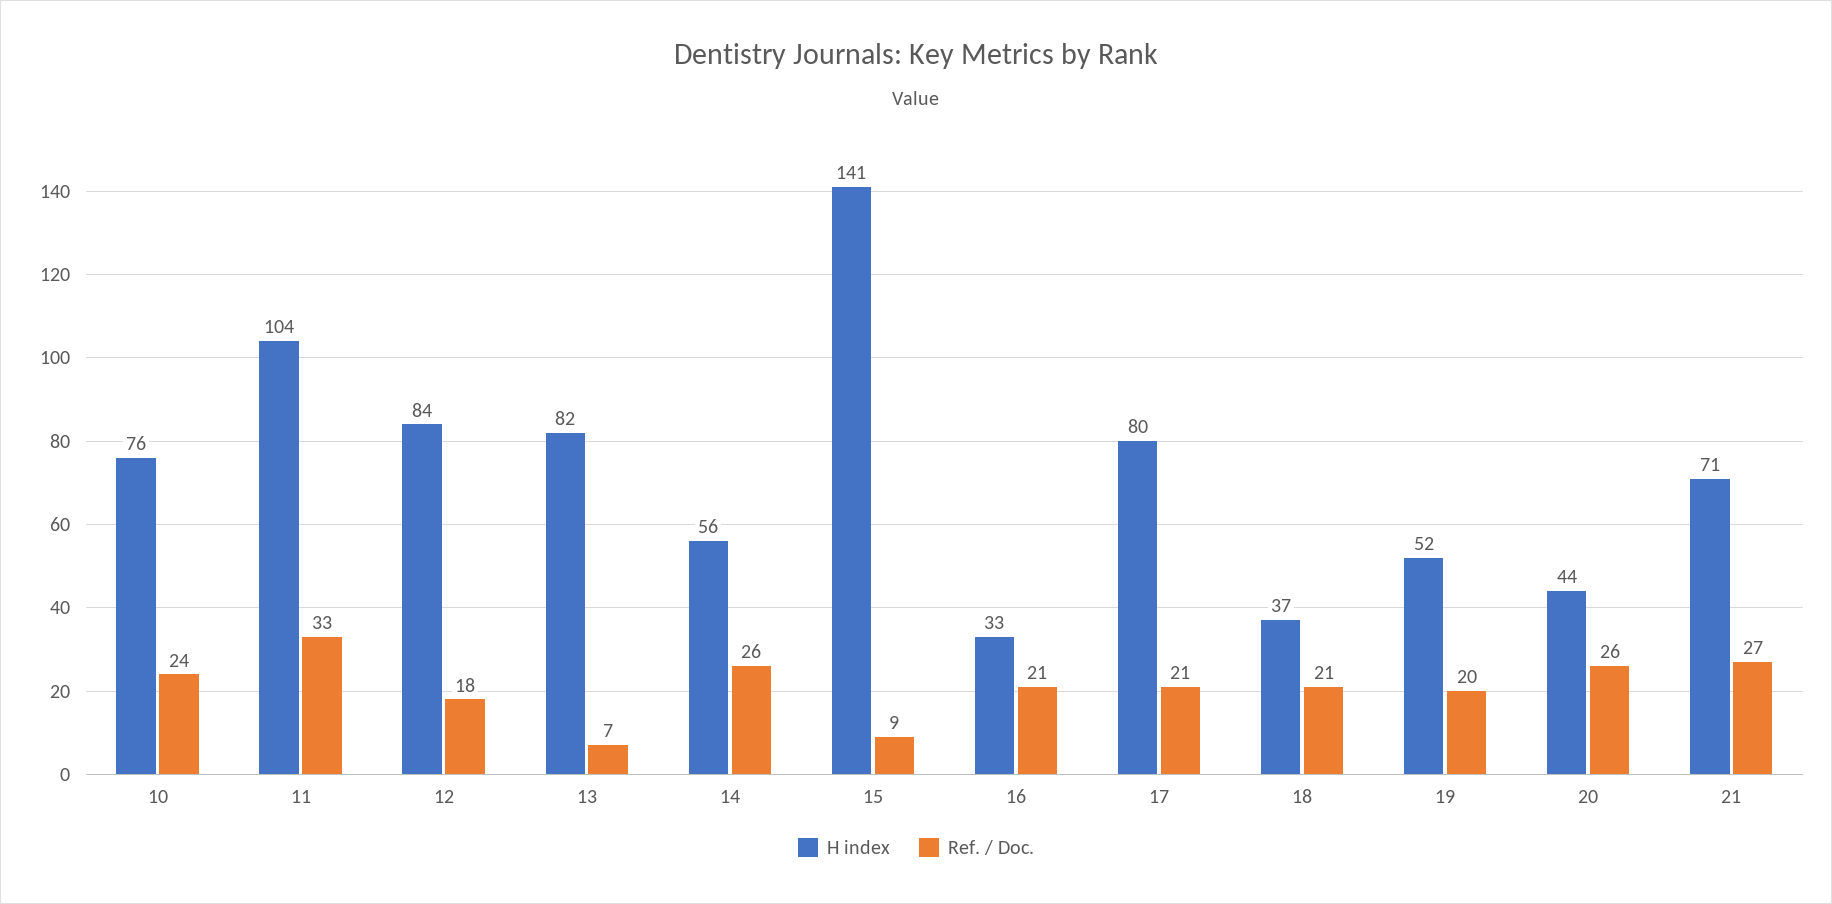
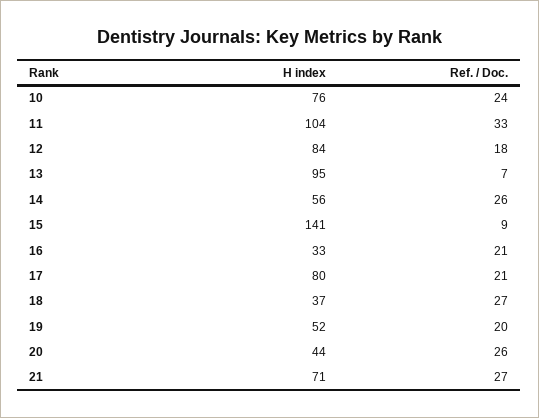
  {
    "H index": {
      "10": 76,
      "11": 104,
      "12": 84,
-     "13": 82,
+     "13": 95,
      "14": 56,
      "15": 141,
      "16": 33,
      "17": 80,
      "18": 37,
      "19": 52,
      "20": 44,
      "21": 71
    },
    "Ref. / Doc.": {
      "10": 24,
      "11": 33,
      "12": 18,
      "13": 7,
      "14": 26,
      "15": 9,
      "16": 21,
      "17": 21,
-     "18": 21,
+     "18": 27,
      "19": 20,
      "20": 26,
      "21": 27
    }
  }

